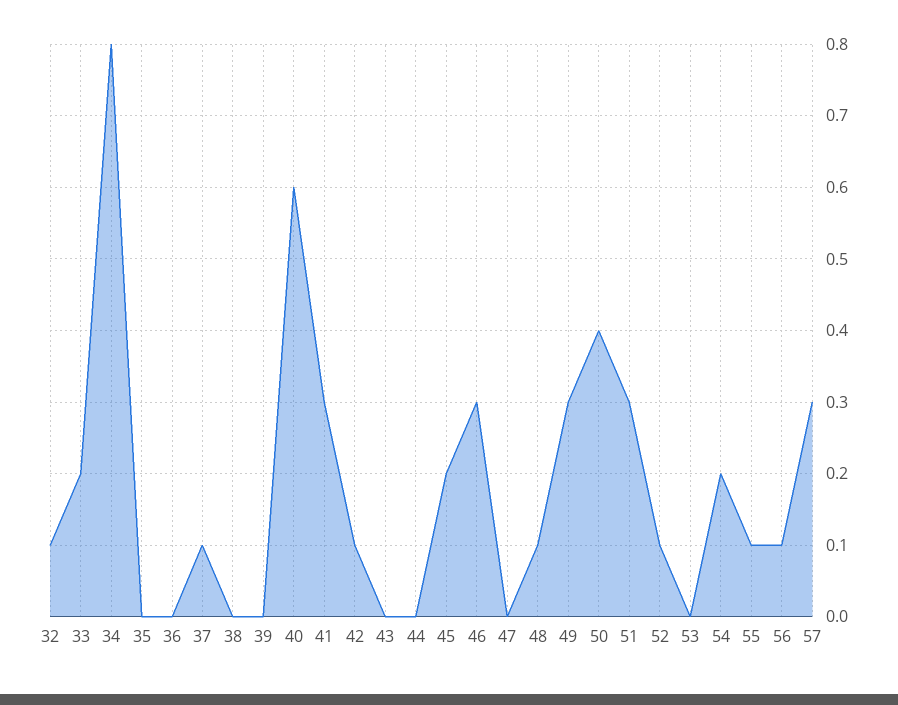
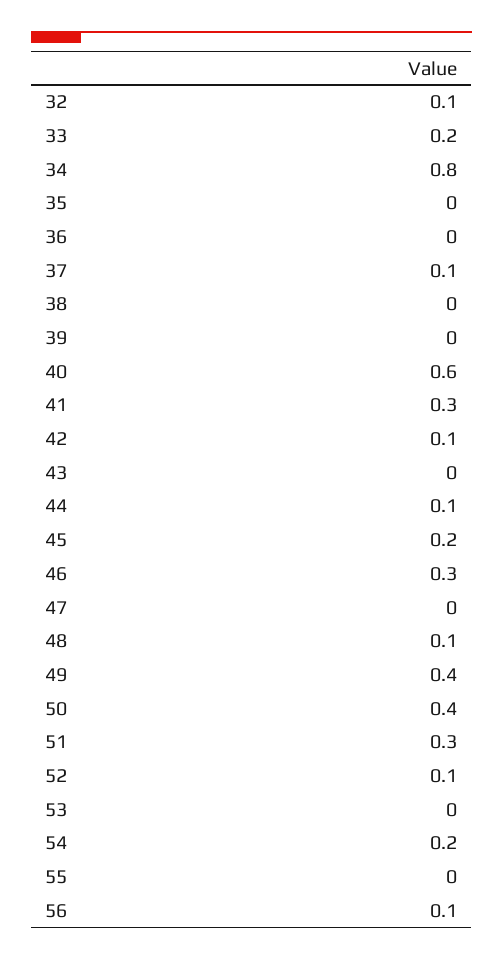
  {
    "32": 0.1,
    "33": 0.2,
    "34": 0.8,
    "35": 0,
    "36": 0,
    "37": 0.1,
    "38": 0,
    "39": 0,
    "40": 0.6,
    "41": 0.3,
    "42": 0.1,
    "43": 0,
-   "44": 0,
+   "44": 0.1,
    "45": 0.2,
    "46": 0.3,
    "47": 0,
    "48": 0.1,
-   "49": 0.3,
+   "49": 0.4,
    "50": 0.4,
    "51": 0.3,
    "52": 0.1,
    "53": 0,
    "54": 0.2,
-   "55": 0.1,
+   "55": 0,
-   "56": 0.1,
+   "56": 0.1
-   "57": 0.3
  }

